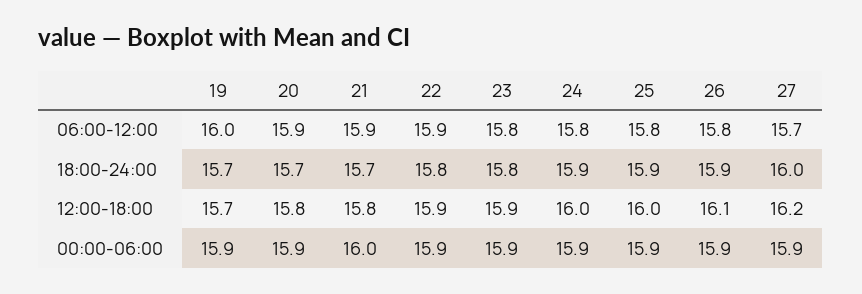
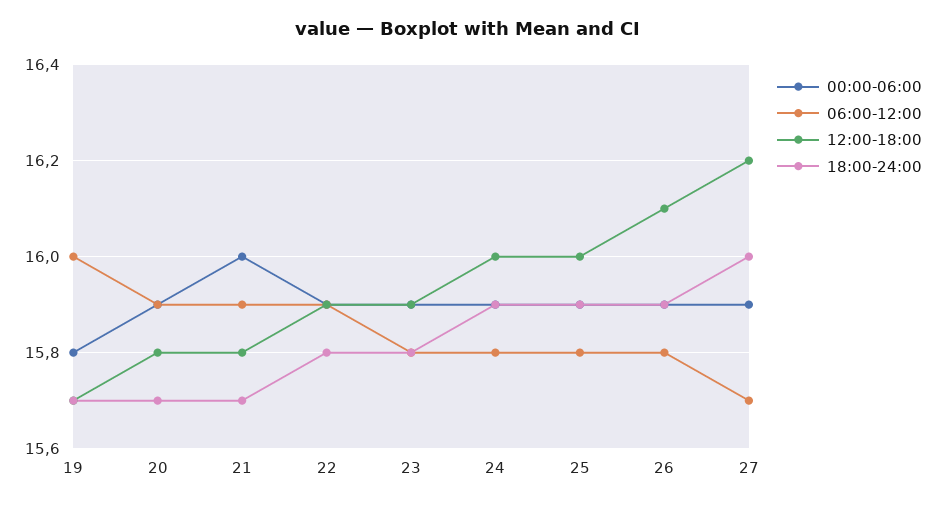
  {
    "06:00-12:00": {
      "19": 16,
      "20": 15.9,
      "21": 15.9,
      "22": 15.9,
      "23": 15.8,
      "24": 15.8,
      "25": 15.8,
      "26": 15.8,
      "27": 15.7
    },
    "18:00-24:00": {
      "19": 15.7,
      "20": 15.7,
      "21": 15.7,
      "22": 15.8,
      "23": 15.8,
      "24": 15.9,
      "25": 15.9,
      "26": 15.9,
      "27": 16
    },
    "12:00-18:00": {
      "19": 15.7,
      "20": 15.8,
      "21": 15.8,
      "22": 15.9,
      "23": 15.9,
      "24": 16,
      "25": 16,
      "26": 16.1,
      "27": 16.2
    },
    "00:00-06:00": {
-     "19": 15.9,
+     "19": 15.8,
      "20": 15.9,
      "21": 16,
      "22": 15.9,
      "23": 15.9,
      "24": 15.9,
      "25": 15.9,
      "26": 15.9,
      "27": 15.9
    }
  }

